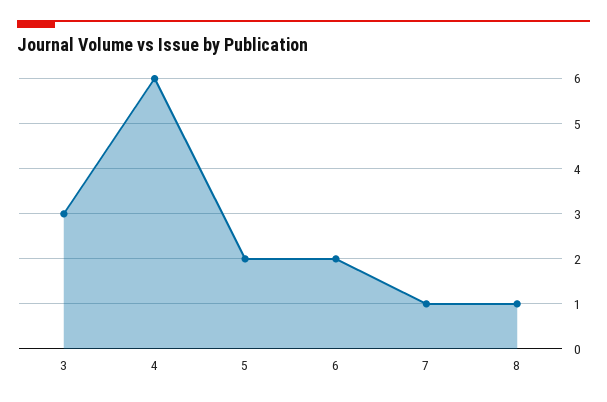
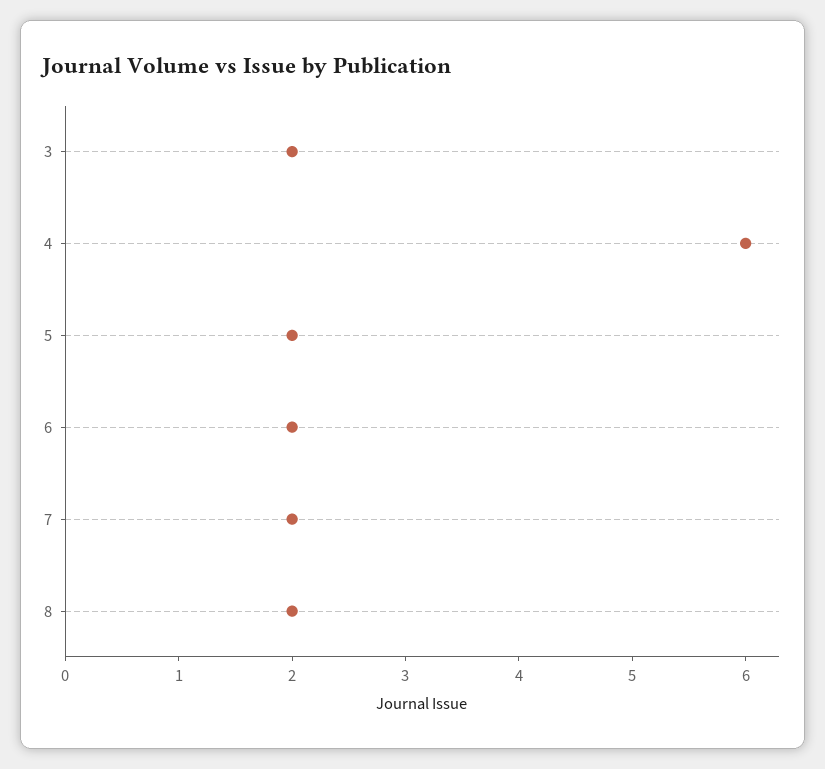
  {
-   "3": 3,
+   "3": 2,
    "4": 6,
    "5": 2,
    "6": 2,
-   "7": 1,
+   "7": 2,
-   "8": 1
+   "8": 2
  }

